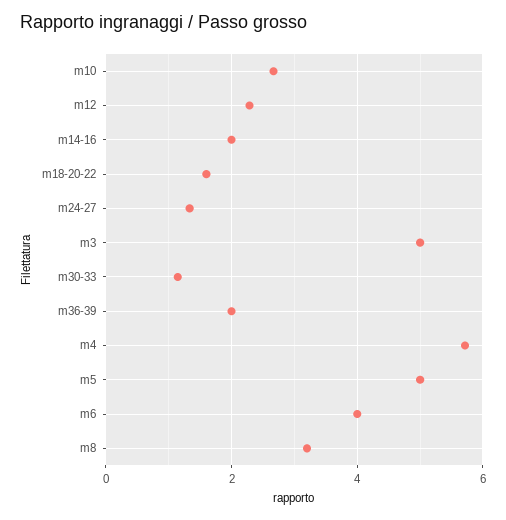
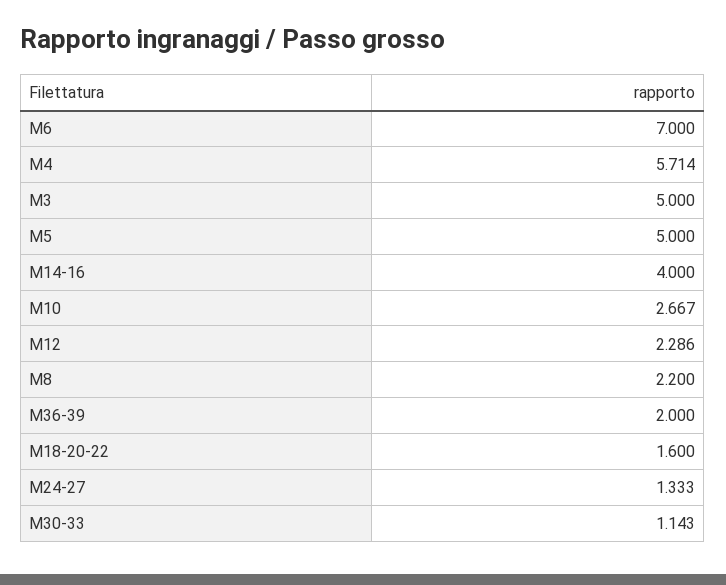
  {
    "m10": 2.667,
    "m12": 2.286,
-   "m14-16": 2,
+   "m14-16": 4,
    "m18-20-22": 1.6,
    "m24-27": 1.333,
    "m3": 5,
    "m30-33": 1.143,
    "m36-39": 2,
    "m4": 5.714,
    "m5": 5,
-   "m6": 4,
+   "m6": 7,
-   "m8": 3.2
+   "m8": 2.2
  }

